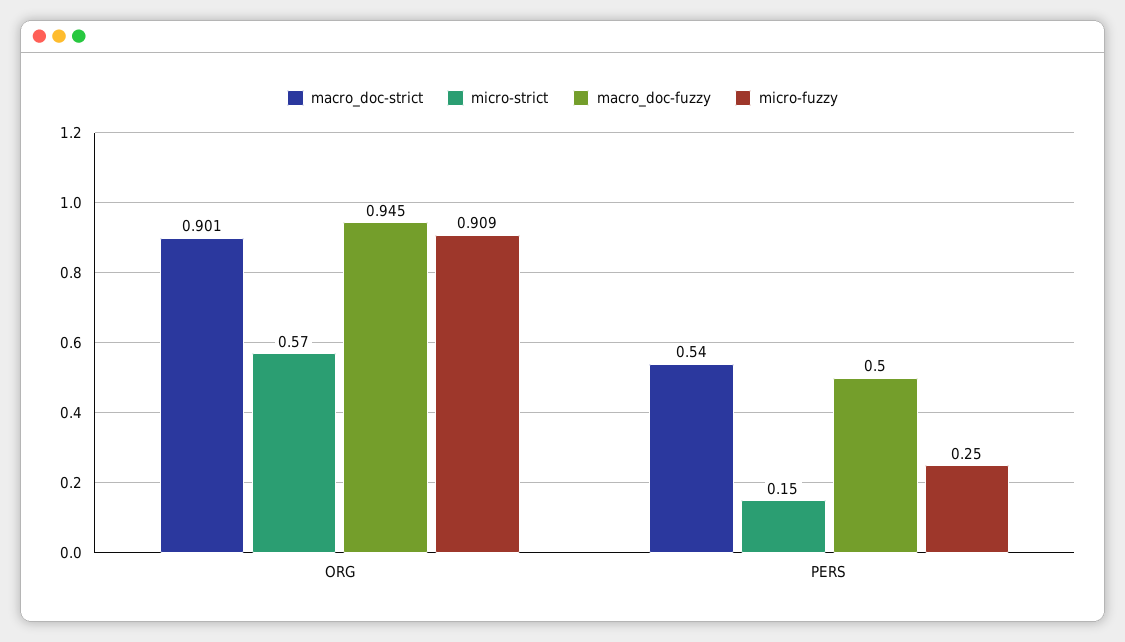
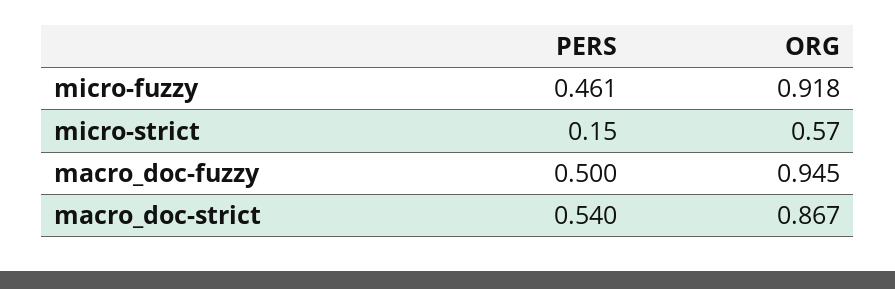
  {
    "macro_doc-strict": {
-     "ORG": 0.901,
+     "ORG": 0.867,
      "PERS": 0.54
    },
    "micro-strict": {
      "ORG": 0.57,
      "PERS": 0.15
    },
    "macro_doc-fuzzy": {
      "ORG": 0.945,
      "PERS": 0.5
    },
    "micro-fuzzy": {
-     "ORG": 0.909,
+     "ORG": 0.918,
-     "PERS": 0.25
+     "PERS": 0.461
    }
  }

